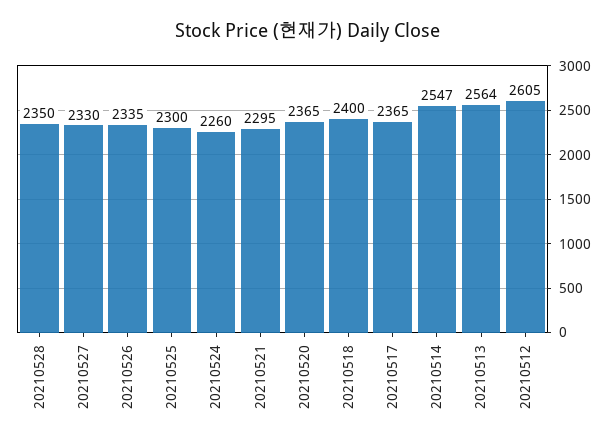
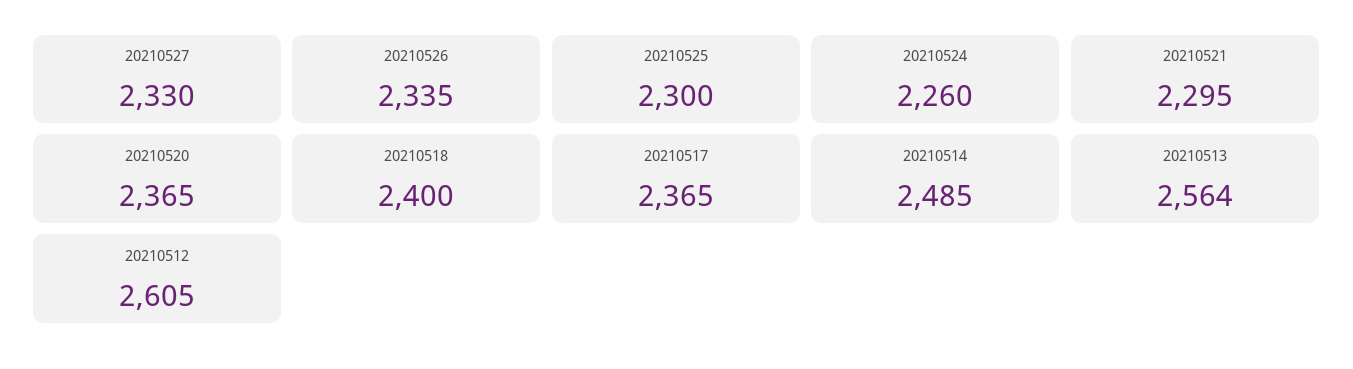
  {
-   "20210528": 2350,
    "20210527": 2330,
    "20210526": 2335,
    "20210525": 2300,
    "20210524": 2260,
    "20210521": 2295,
    "20210520": 2365,
    "20210518": 2400,
    "20210517": 2365,
-   "20210514": 2547,
+   "20210514": 2485,
    "20210513": 2564,
    "20210512": 2605
  }

